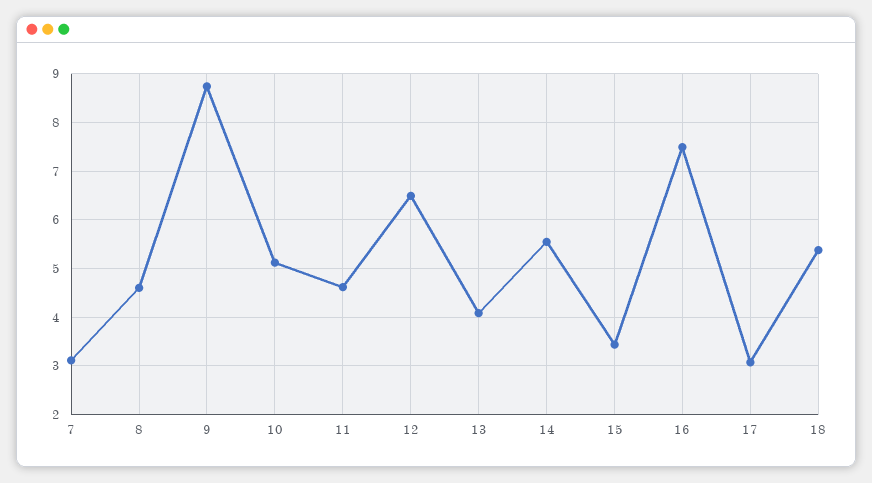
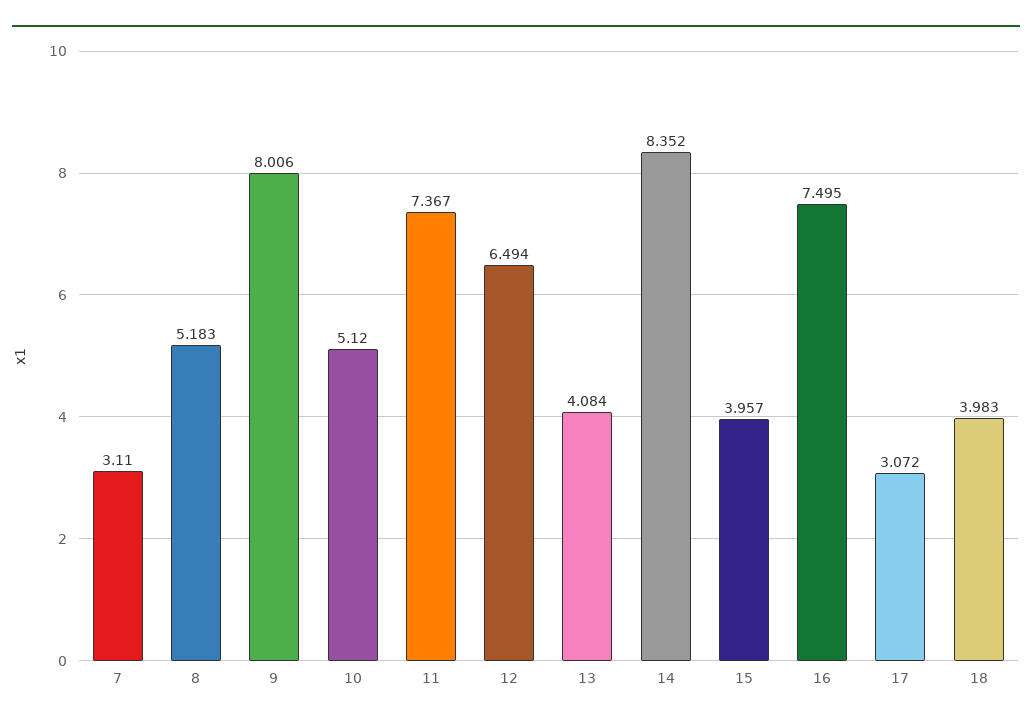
  {
    "7": 3.11,
-   "8": 4.6,
+   "8": 5.183,
-   "9": 8.8,
+   "9": 8.006,
    "10": 5.12,
-   "11": 4.6,
+   "11": 7.367,
    "12": 6.494,
    "13": 4.084,
-   "14": 5.6,
+   "14": 8.352,
-   "15": 3.4,
+   "15": 3.957,
    "16": 7.495,
    "17": 3.072,
-   "18": 5.4
+   "18": 3.983
  }

